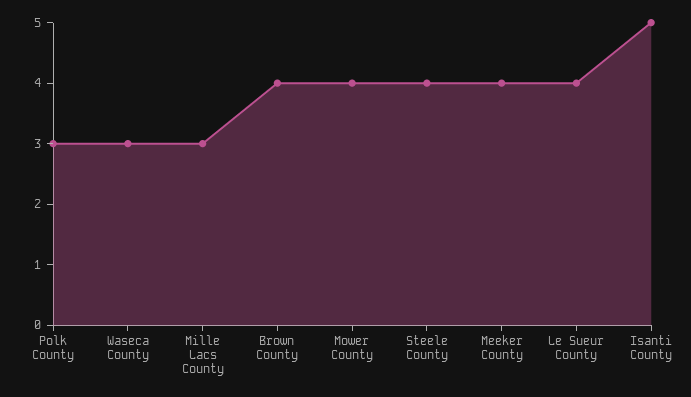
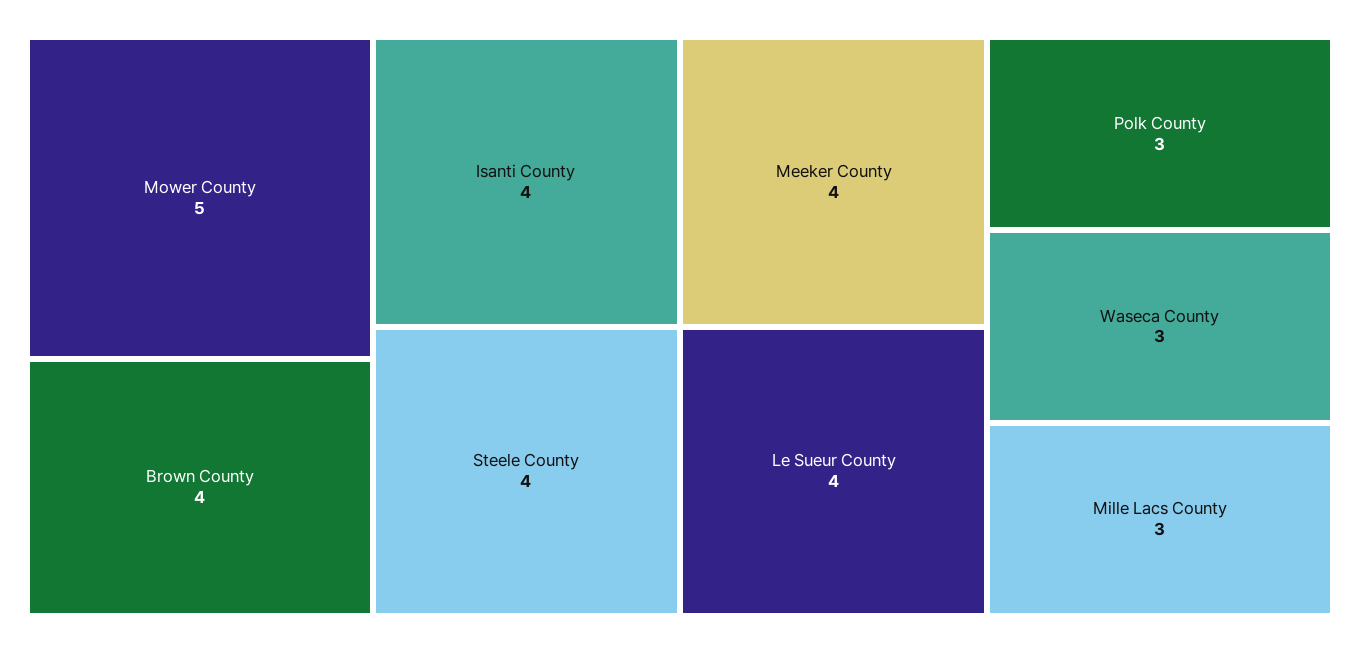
  {
    "Polk County": 3,
    "Waseca County": 3,
    "Mille Lacs County": 3,
    "Brown County": 4,
-   "Mower County": 4,
+   "Mower County": 5,
    "Steele County": 4,
    "Meeker County": 4,
    "Le Sueur County": 4,
-   "Isanti County": 5
+   "Isanti County": 4
  }

